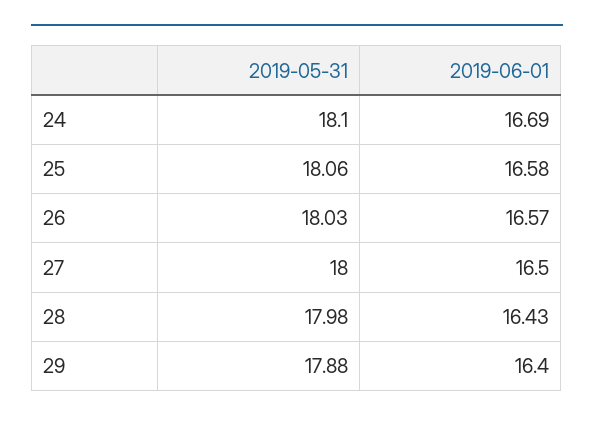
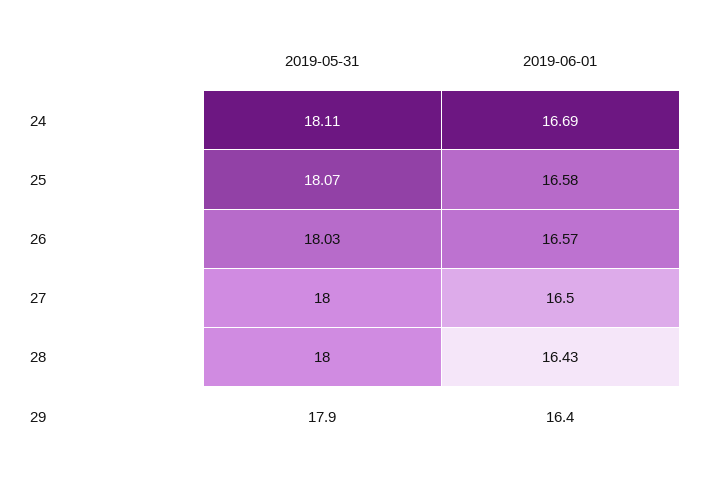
  {
    "2019-05-31": {
-     "24": 18.1,
+     "24": 18.11,
-     "25": 18.06,
+     "25": 18.07,
      "26": 18.03,
      "27": 18,
-     "28": 17.98,
+     "28": 18,
-     "29": 17.88
+     "29": 17.9
    },
    "2019-06-01": {
      "24": 16.69,
      "25": 16.58,
      "26": 16.57,
      "27": 16.5,
      "28": 16.43,
      "29": 16.4
    }
  }

